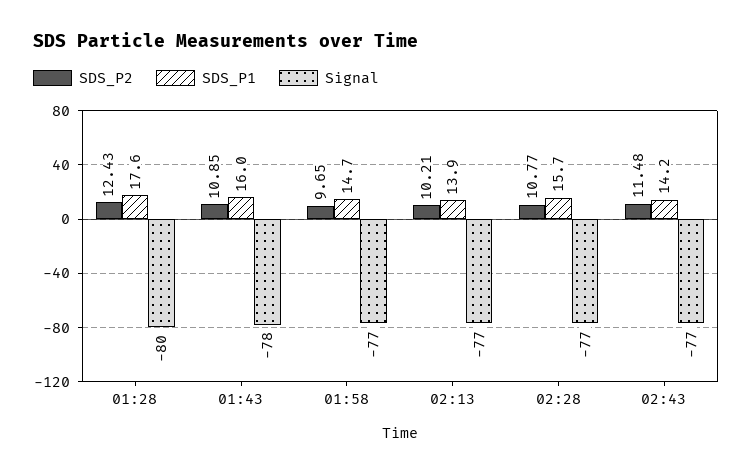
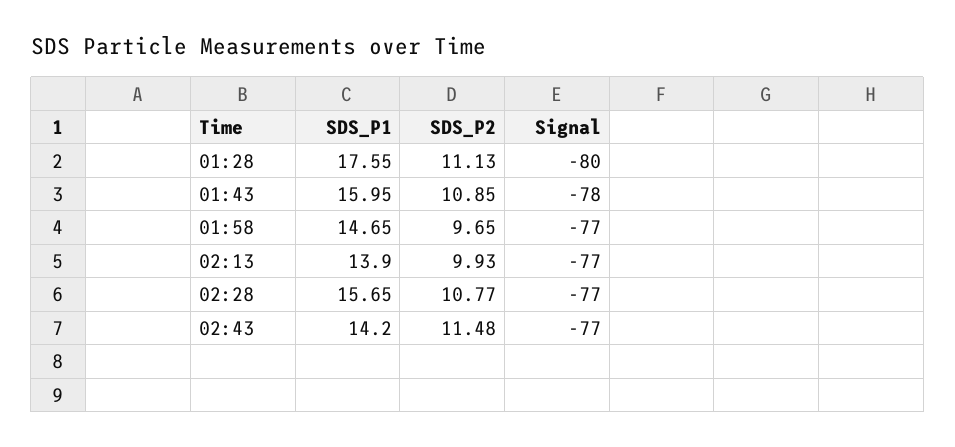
  {
    "SDS_P2": {
-     "01:28": 12.43,
+     "01:28": 11.13,
      "01:43": 10.85,
      "01:58": 9.65,
-     "02:13": 10.21,
+     "02:13": 9.93,
      "02:28": 10.77,
      "02:43": 11.48
    },
    "SDS_P1": {
      "01:28": 17.55,
      "01:43": 15.95,
      "01:58": 14.65,
      "02:13": 13.9,
      "02:28": 15.65,
      "02:43": 14.2
    },
    "Signal": {
      "01:28": -80,
      "01:43": -78,
      "01:58": -77,
      "02:13": -77,
      "02:28": -77,
      "02:43": -77
    }
  }

